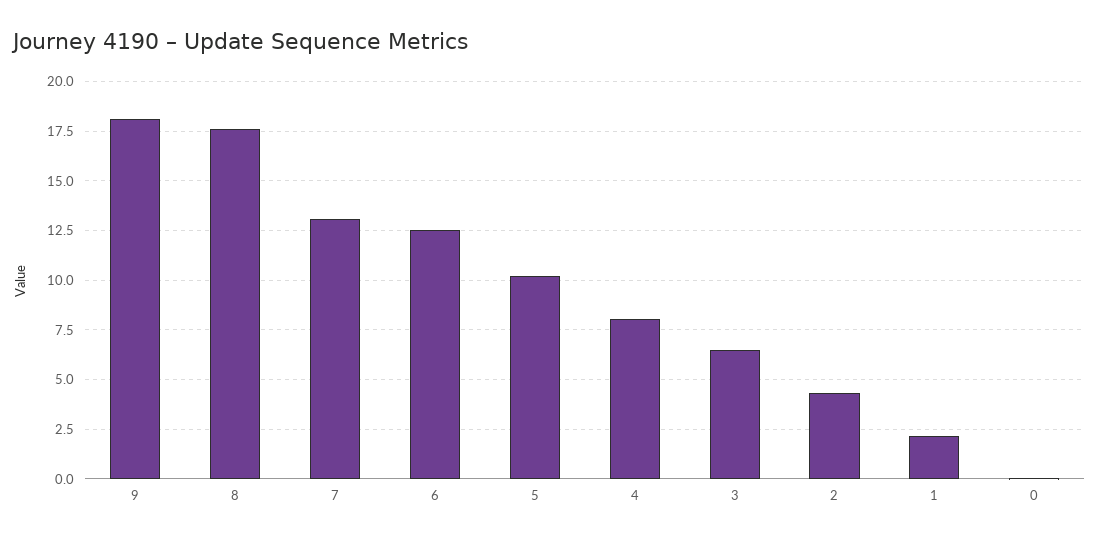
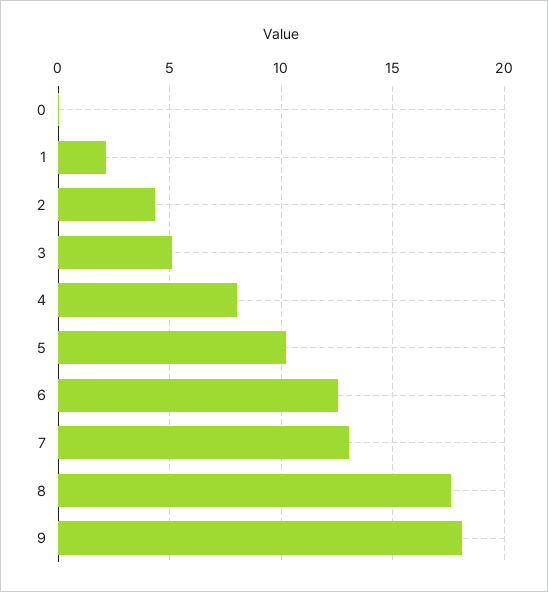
  {
    "9": 18,
    "8": 17.5,
    "7": 13,
    "6": 12.5,
    "5": 10,
    "4": 8,
-   "3": 6.5,
+   "3": 5,
    "2": 4.5,
    "1": 2,
    "0": 0
  }

